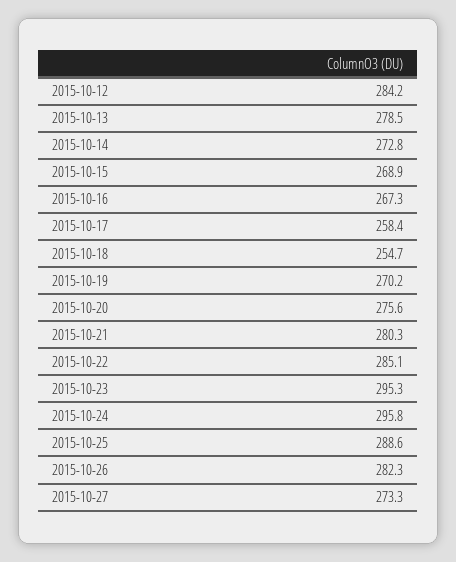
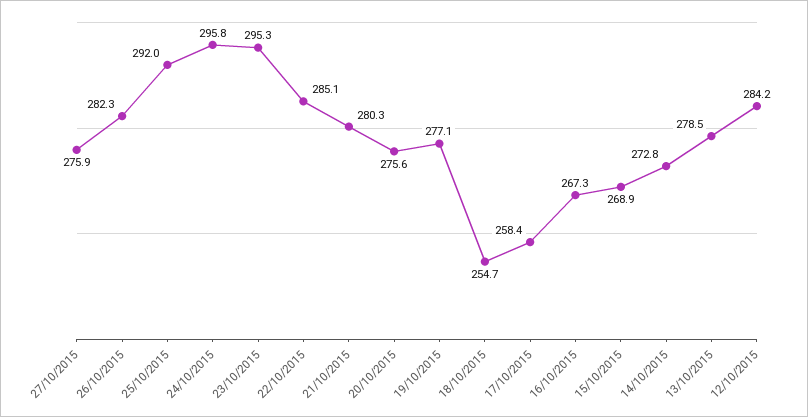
  {
    "2015-10-12": 284.2,
    "2015-10-13": 278.5,
    "2015-10-14": 272.8,
    "2015-10-15": 268.9,
    "2015-10-16": 267.3,
    "2015-10-17": 258.4,
    "2015-10-18": 254.7,
-   "2015-10-19": 270.2,
+   "2015-10-19": 277.1,
    "2015-10-20": 275.6,
    "2015-10-21": 280.3,
    "2015-10-22": 285.1,
    "2015-10-23": 295.3,
    "2015-10-24": 295.8,
-   "2015-10-25": 288.6,
+   "2015-10-25": 292,
    "2015-10-26": 282.3,
-   "2015-10-27": 273.3
+   "2015-10-27": 275.9
  }

